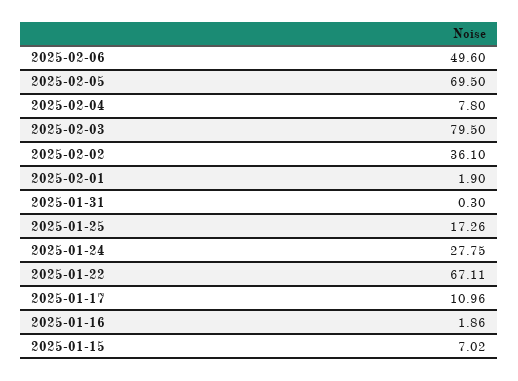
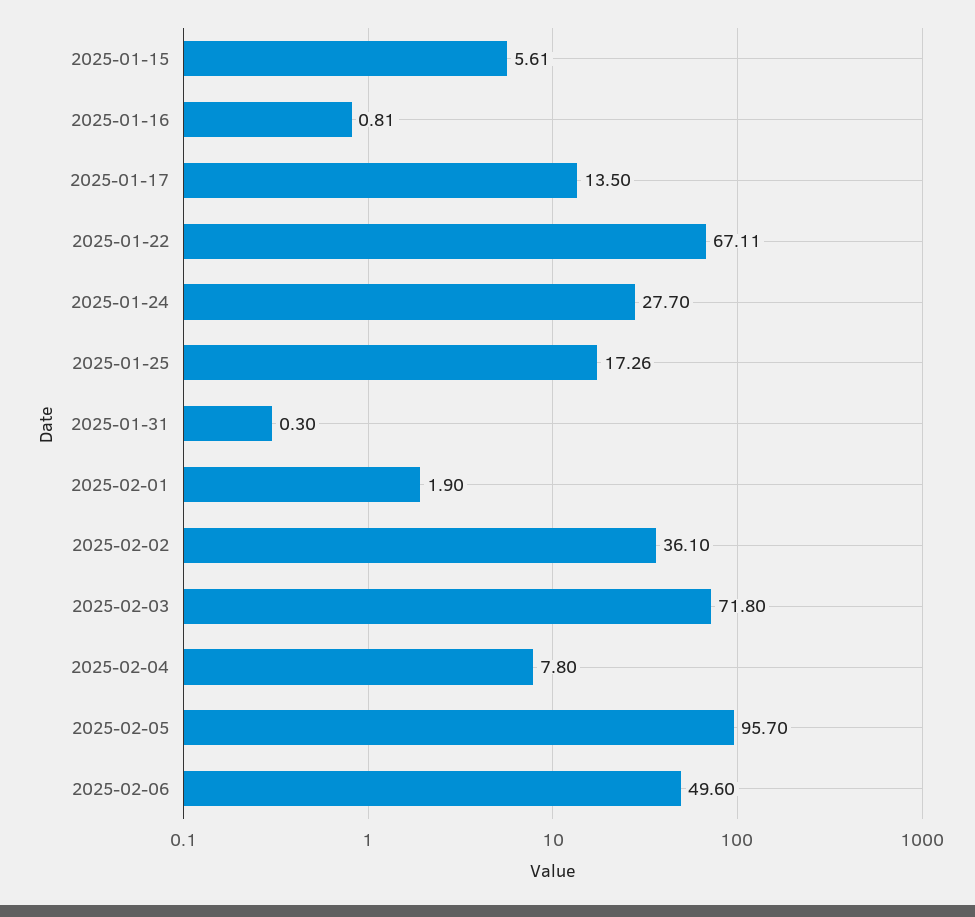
  {
    "2025-02-06": 49.6,
-   "2025-02-05": 69.5,
+   "2025-02-05": 95.7,
    "2025-02-04": 7.8,
-   "2025-02-03": 79.5,
+   "2025-02-03": 71.8,
    "2025-02-02": 36.1,
    "2025-02-01": 1.9,
    "2025-01-31": 0.3,
    "2025-01-25": 17.26,
-   "2025-01-24": 27.75,
+   "2025-01-24": 27.7,
    "2025-01-22": 67.11,
-   "2025-01-17": 10.96,
+   "2025-01-17": 13.5,
-   "2025-01-16": 1.86,
+   "2025-01-16": 0.81,
-   "2025-01-15": 7.02
+   "2025-01-15": 5.61
  }

